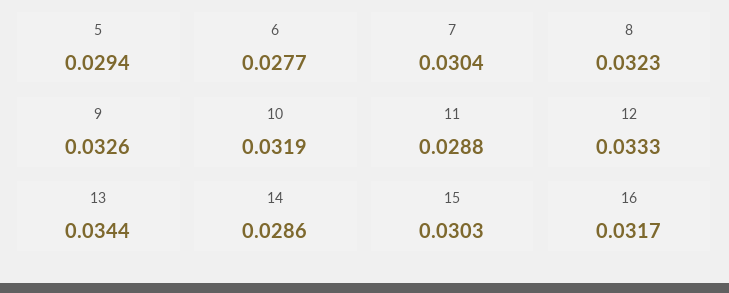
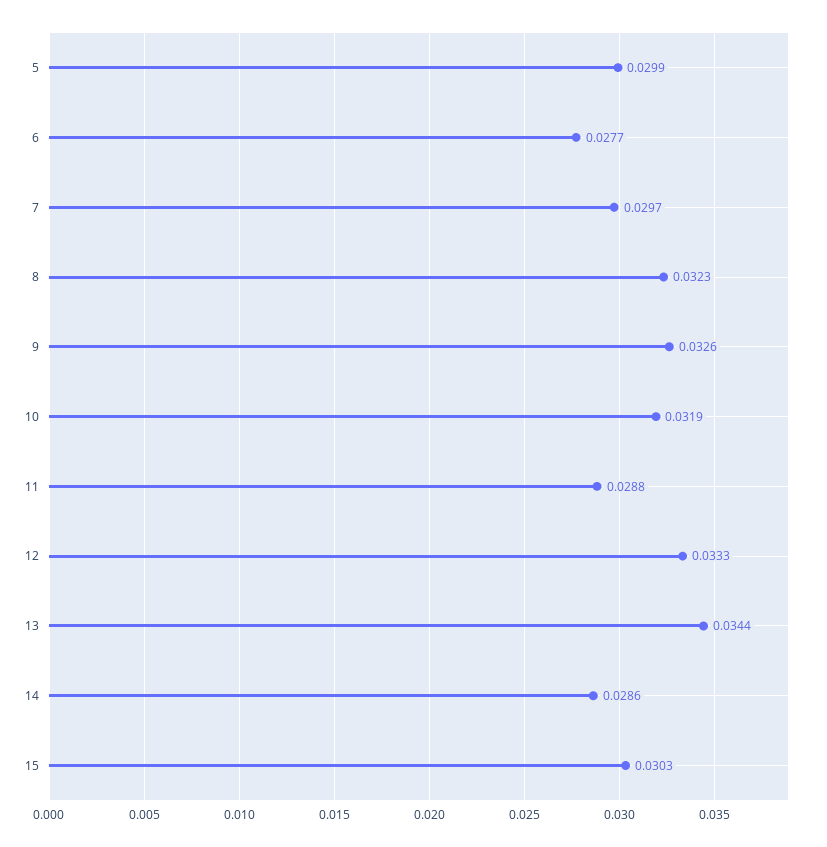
  {
-   "5": 0.0294,
+   "5": 0.0299,
    "6": 0.0277,
-   "7": 0.0304,
+   "7": 0.0297,
    "8": 0.0323,
    "9": 0.0326,
    "10": 0.0319,
    "11": 0.0288,
    "12": 0.0333,
    "13": 0.0344,
    "14": 0.0286,
-   "15": 0.0303,
+   "15": 0.0303
-   "16": 0.0317
  }

